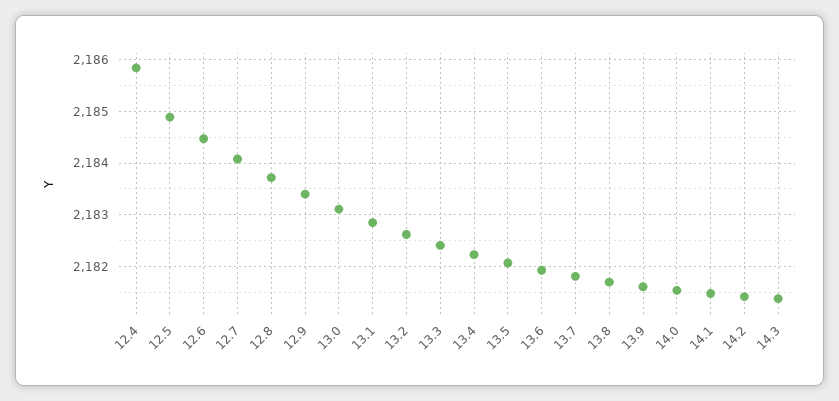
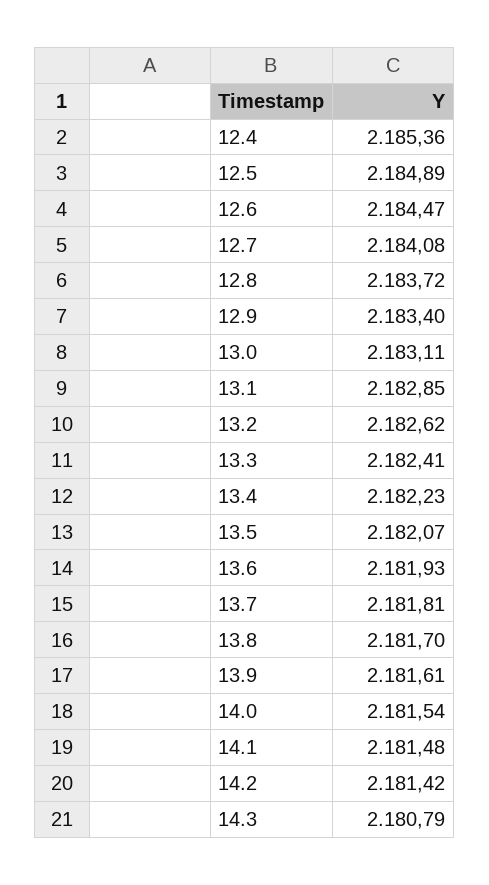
  {
-   "12.4": 2185.8,
+   "12.4": 2185.36,
    "12.5": 2184.89,
    "12.6": 2184.47,
    "12.7": 2184.08,
    "12.8": 2183.72,
    "12.9": 2183.4,
    "13.0": 2183.11,
    "13.1": 2182.85,
    "13.2": 2182.62,
    "13.3": 2182.41,
    "13.4": 2182.23,
    "13.5": 2182.07,
    "13.6": 2181.93,
    "13.7": 2181.81,
    "13.8": 2181.7,
    "13.9": 2181.61,
    "14.0": 2181.54,
    "14.1": 2181.48,
    "14.2": 2181.42,
-   "14.3": 2181.4
+   "14.3": 2180.79
  }

